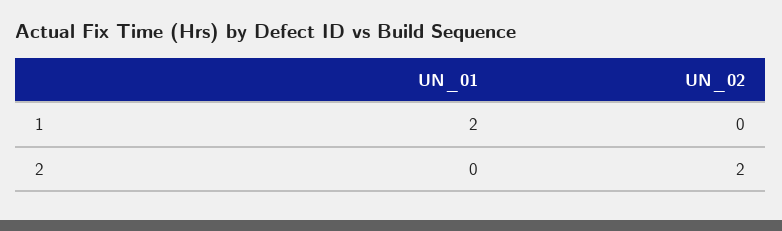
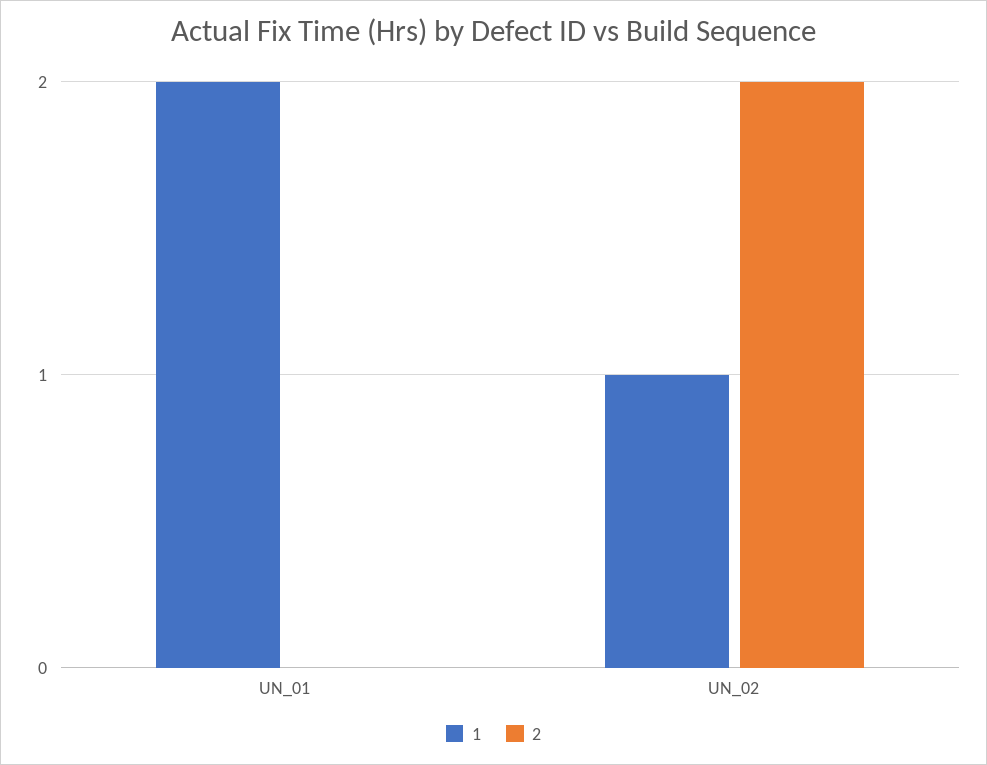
  {
    "1": {
      "UN_01": 2,
-     "UN_02": 0
+     "UN_02": 1
    },
    "2": {
      "UN_01": 0,
      "UN_02": 2
    }
  }

